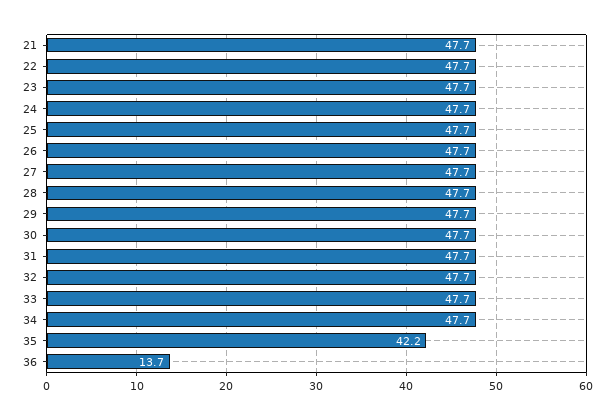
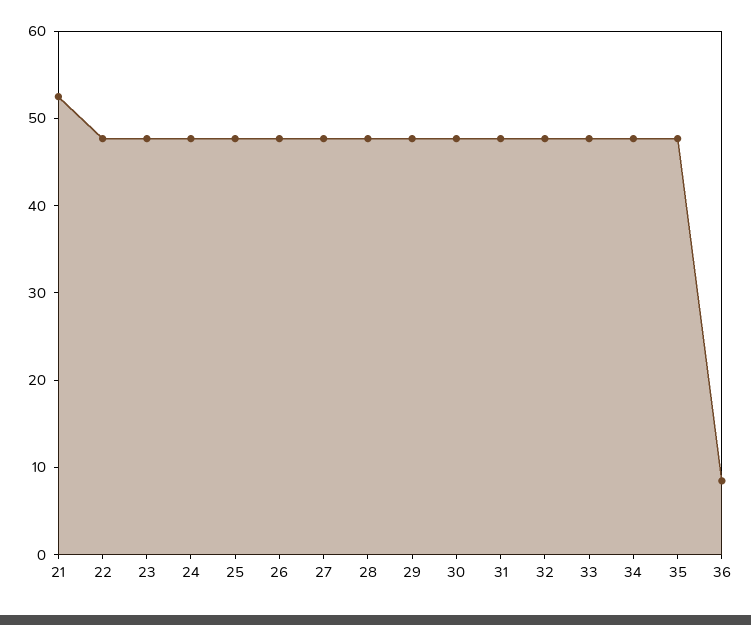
  {
-   "21": 47.7,
+   "21": 52,
    "22": 47.7,
    "23": 47.7,
    "24": 47.7,
    "25": 47.7,
    "26": 47.7,
    "27": 47.7,
    "28": 47.7,
    "29": 47.7,
    "30": 47.7,
    "31": 47.7,
    "32": 47.7,
    "33": 47.7,
    "34": 47.7,
-   "35": 42.2,
+   "35": 48,
-   "36": 13.7
+   "36": 8
  }

